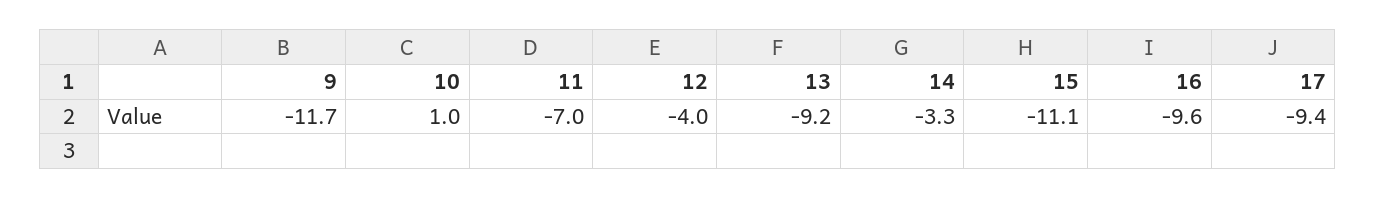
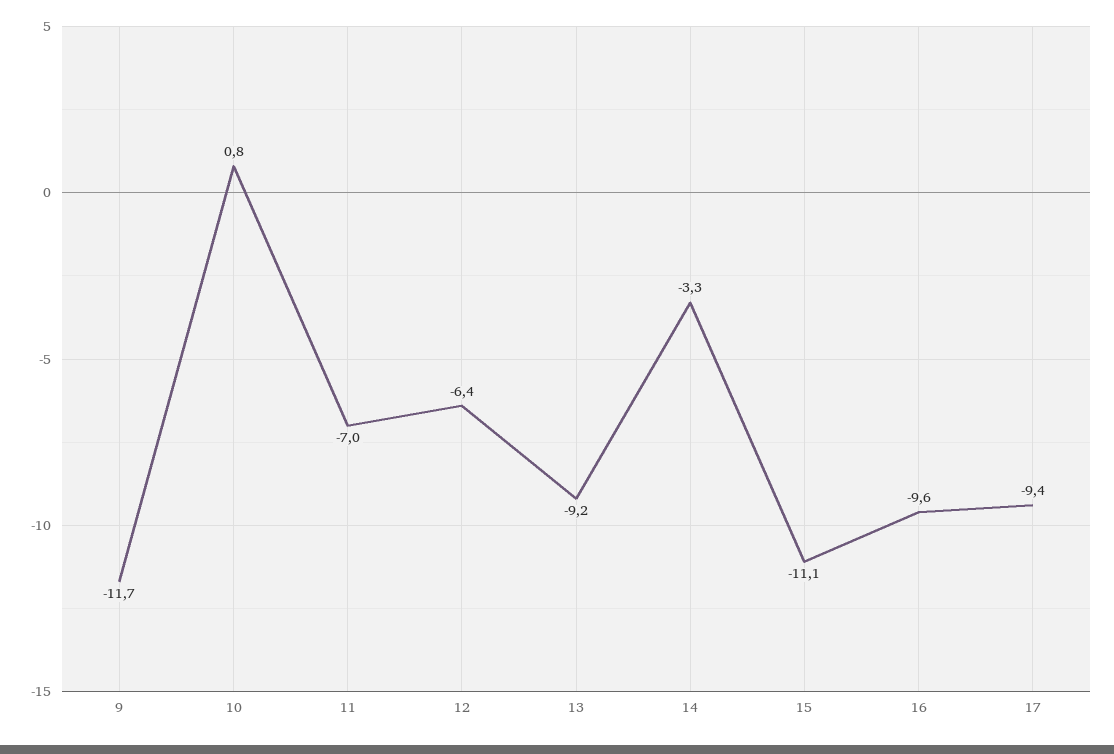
  {
    "9": -11.7,
-   "10": 1,
+   "10": 0.8,
    "11": -7,
-   "12": -4,
+   "12": -6.4,
    "13": -9.2,
    "14": -3.3,
    "15": -11.1,
    "16": -9.6,
    "17": -9.4
  }

